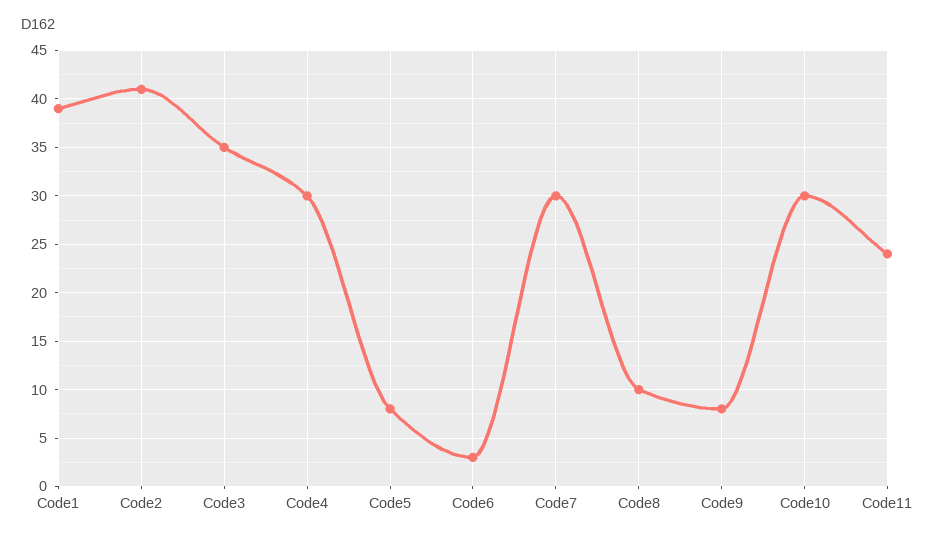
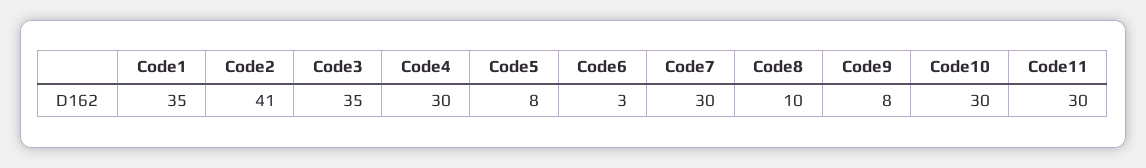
  {
-   "Code1": 39,
+   "Code1": 35,
    "Code2": 41,
    "Code3": 35,
    "Code4": 30,
    "Code5": 8,
    "Code6": 3,
    "Code7": 30,
    "Code8": 10,
    "Code9": 8,
    "Code10": 30,
-   "Code11": 24
+   "Code11": 30
  }

